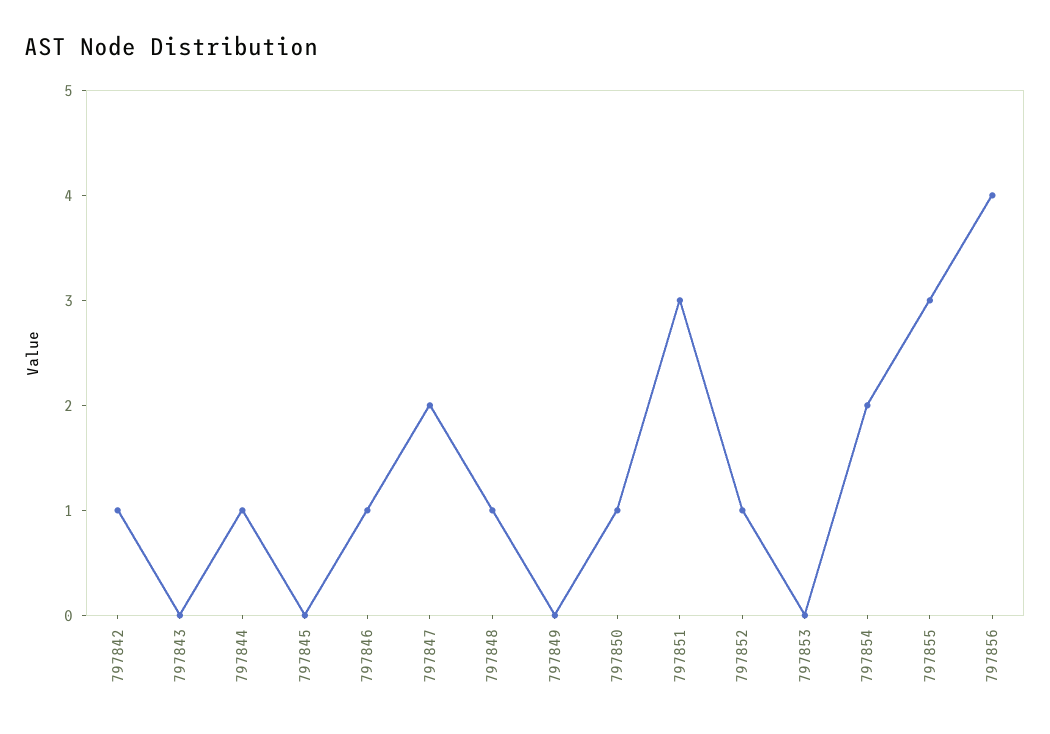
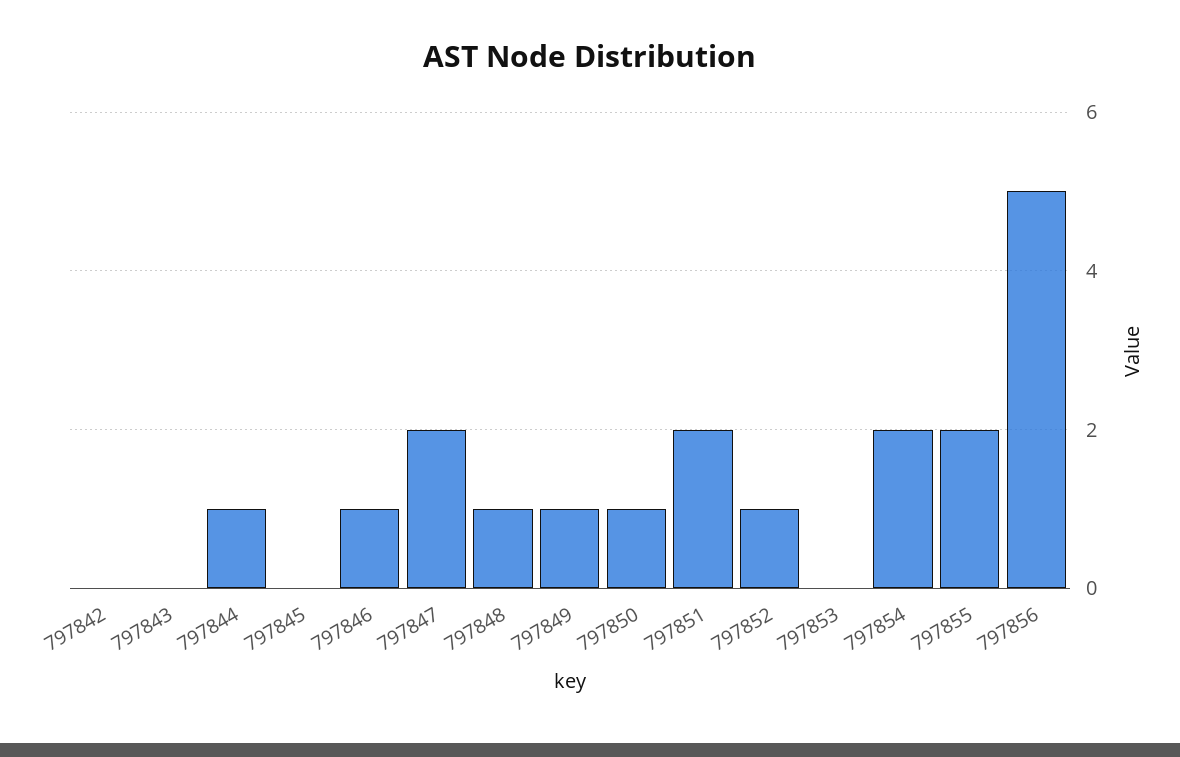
  {
-   "797842": 1,
+   "797842": 0,
    "797843": 0,
    "797844": 1,
    "797845": 0,
    "797846": 1,
    "797847": 2,
    "797848": 1,
-   "797849": 0,
+   "797849": 1,
    "797850": 1,
-   "797851": 3,
+   "797851": 2,
    "797852": 1,
    "797853": 0,
    "797854": 2,
-   "797855": 3,
+   "797855": 2,
-   "797856": 4
+   "797856": 5
  }

